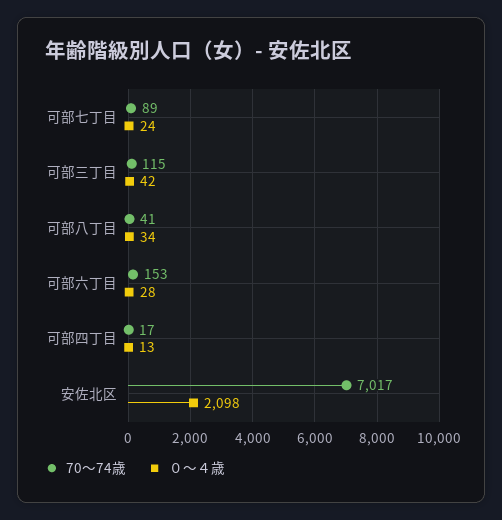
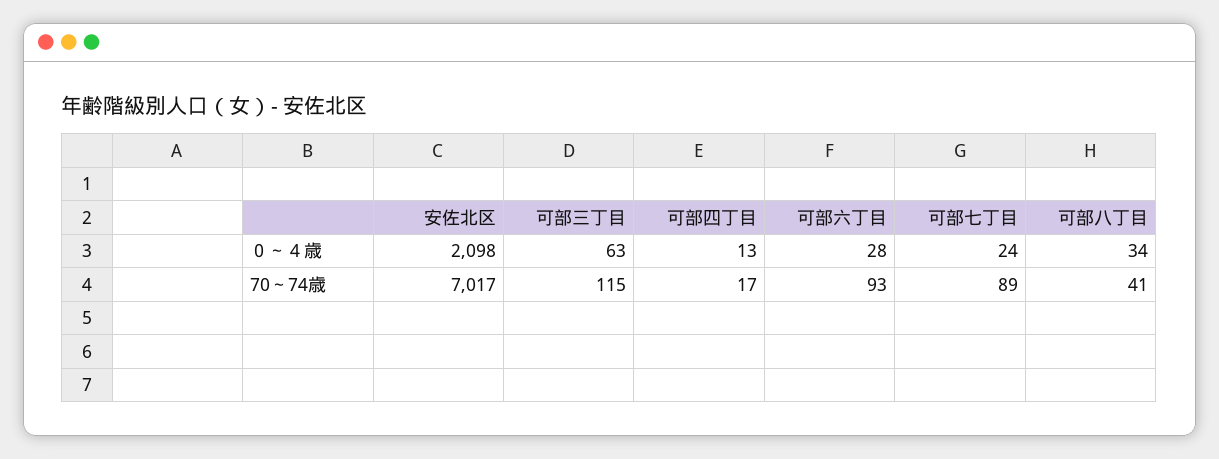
  {
    "70～74歳": {
      "可部七丁目": 89,
      "可部三丁目": 115,
      "可部八丁目": 41,
-     "可部六丁目": 153,
+     "可部六丁目": 93,
      "可部四丁目": 17,
      "安佐北区": 7017
    },
    "０～４歳": {
      "可部七丁目": 24,
-     "可部三丁目": 42,
+     "可部三丁目": 63,
      "可部八丁目": 34,
      "可部六丁目": 28,
      "可部四丁目": 13,
      "安佐北区": 2098
    }
  }

